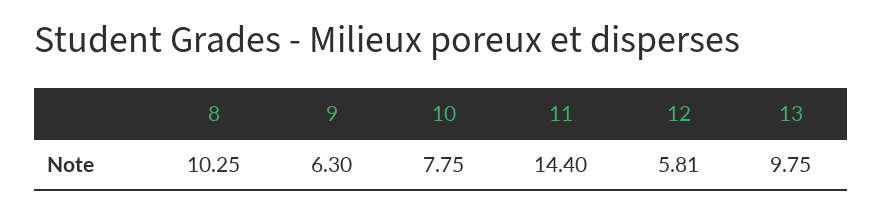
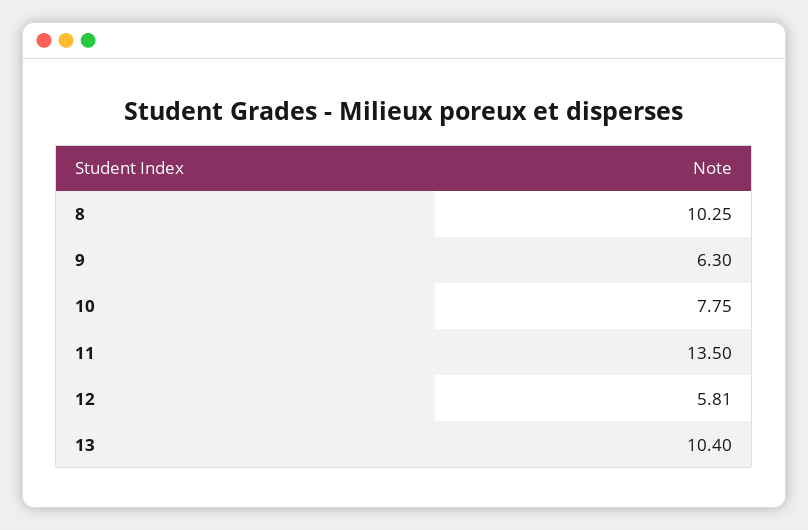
  {
    "8": 10.25,
    "9": 6.3,
    "10": 7.75,
-   "11": 14.4,
+   "11": 13.5,
    "12": 5.81,
-   "13": 9.75
+   "13": 10.4
  }

